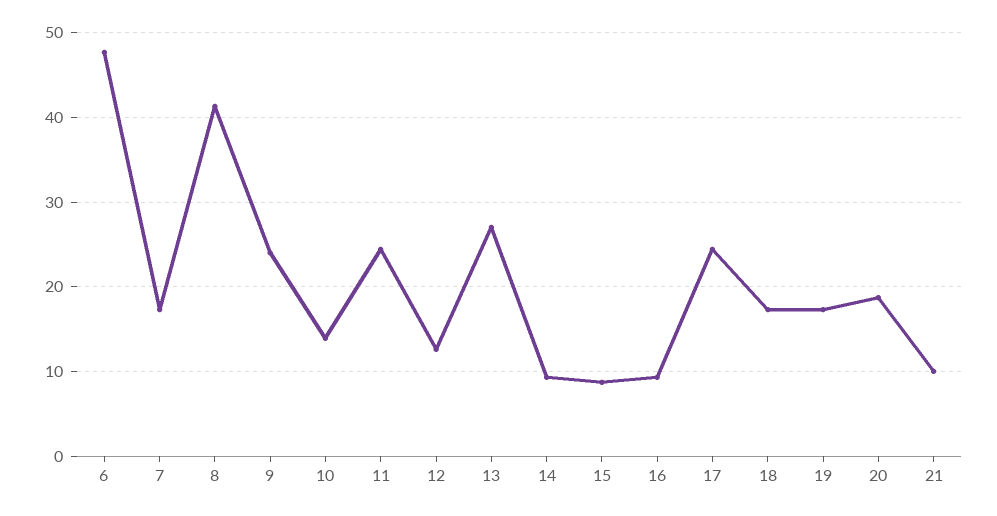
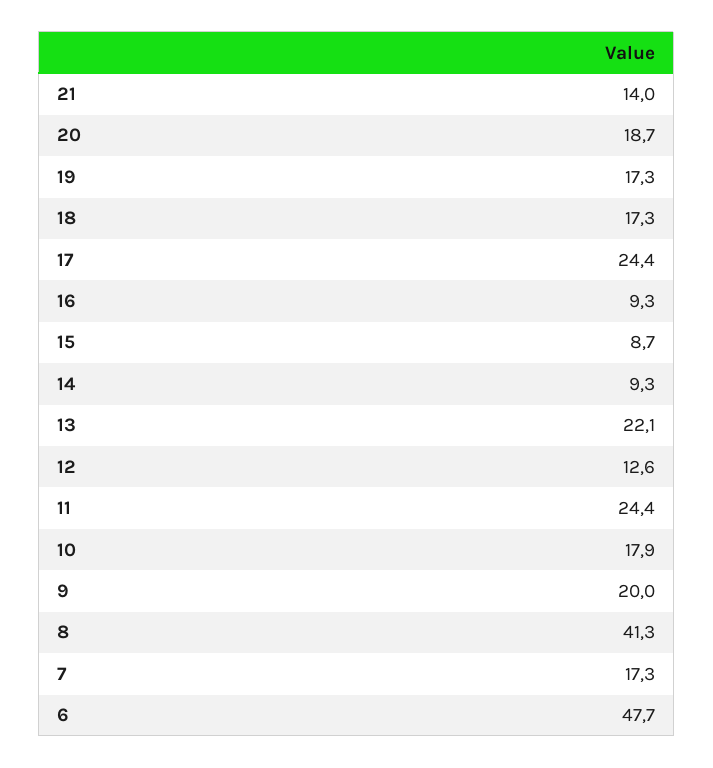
  {
    "6": 47.7,
    "7": 17.3,
    "8": 41.3,
-   "9": 24,
+   "9": 20,
-   "10": 14,
+   "10": 17.9,
    "11": 24.4,
    "12": 12.6,
-   "13": 27,
+   "13": 22.1,
    "14": 9.3,
    "15": 8.7,
    "16": 9.3,
    "17": 24.4,
    "18": 17.3,
    "19": 17.3,
    "20": 18.7,
-   "21": 10
+   "21": 14
  }

